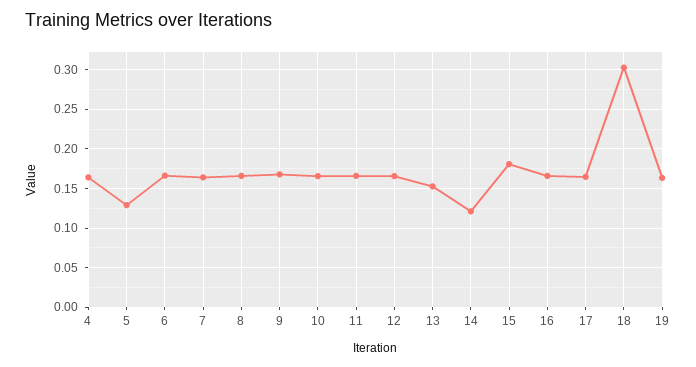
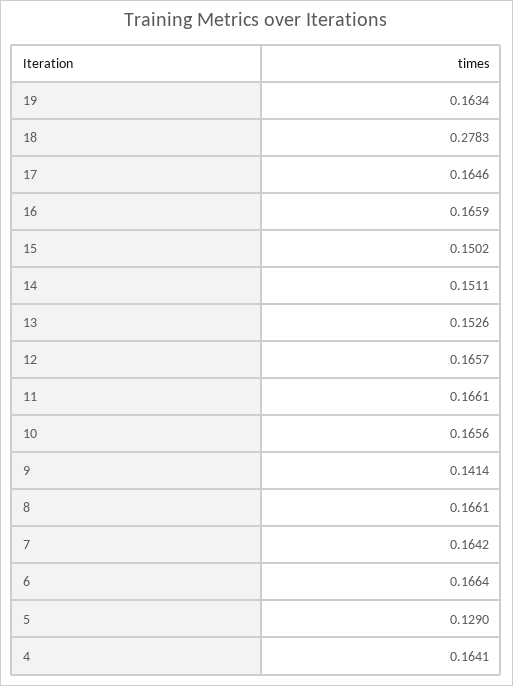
  {
    "4": 0.1641,
    "5": 0.129,
    "6": 0.1664,
    "7": 0.1642,
    "8": 0.1661,
-   "9": 0.17,
+   "9": 0.1414,
    "10": 0.1656,
    "11": 0.1661,
    "12": 0.1657,
    "13": 0.1526,
-   "14": 0.12,
+   "14": 0.1511,
-   "15": 0.18,
+   "15": 0.1502,
    "16": 0.1659,
    "17": 0.1646,
-   "18": 0.3,
+   "18": 0.2783,
    "19": 0.1634
  }

